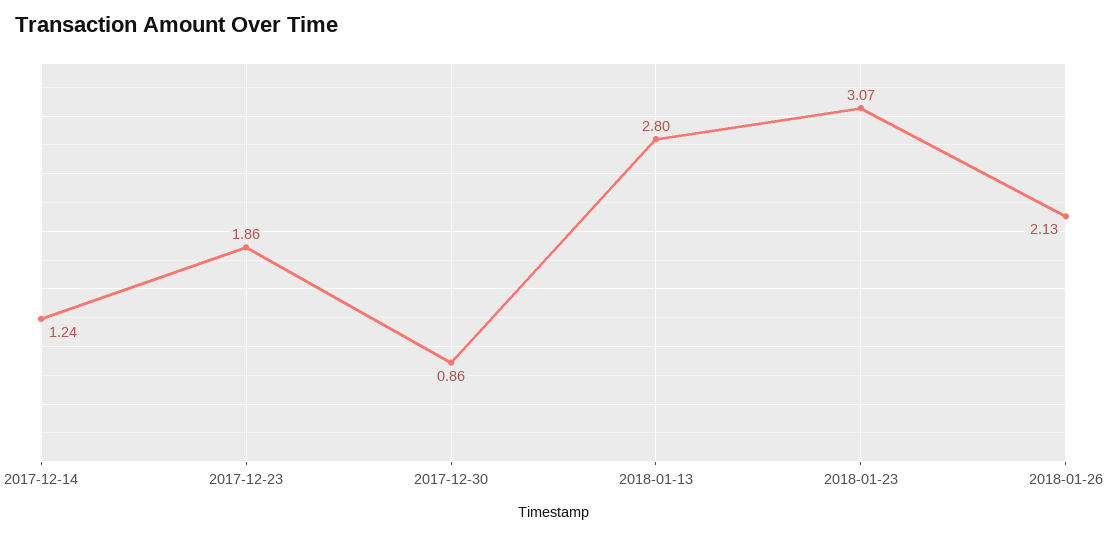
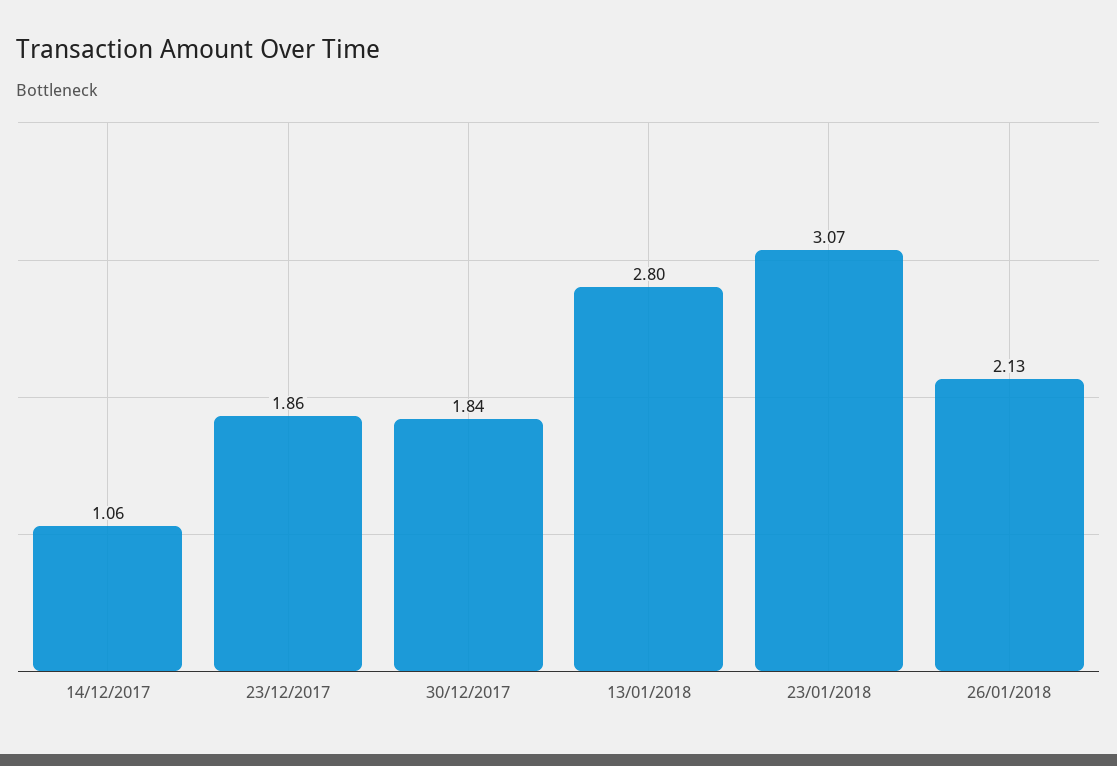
  {
-   "2017-12-14": 1.24,
+   "2017-12-14": 1.06,
    "2017-12-23": 1.86,
-   "2017-12-30": 0.86,
+   "2017-12-30": 1.84,
    "2018-01-13": 2.8,
    "2018-01-23": 3.07,
    "2018-01-26": 2.13
  }

